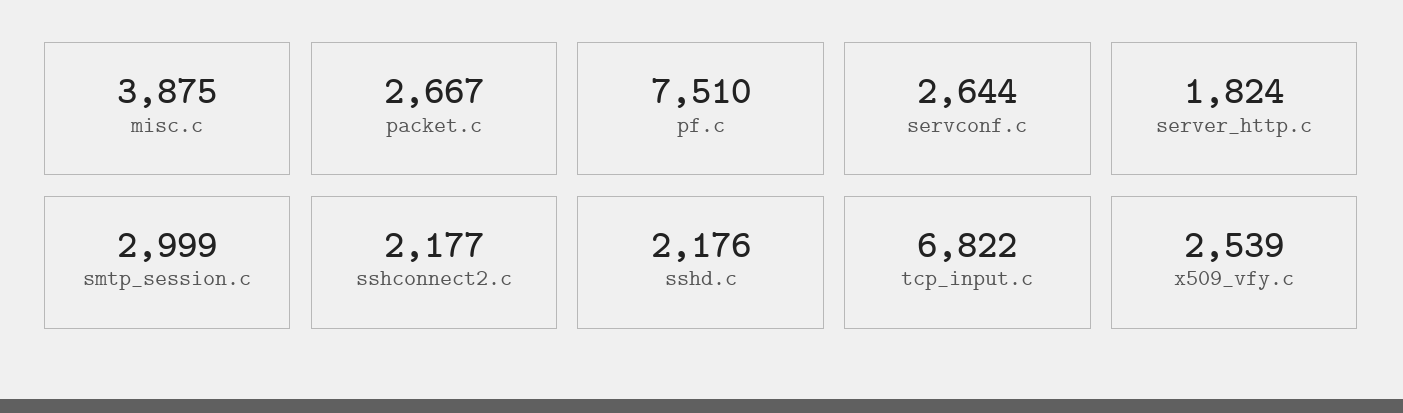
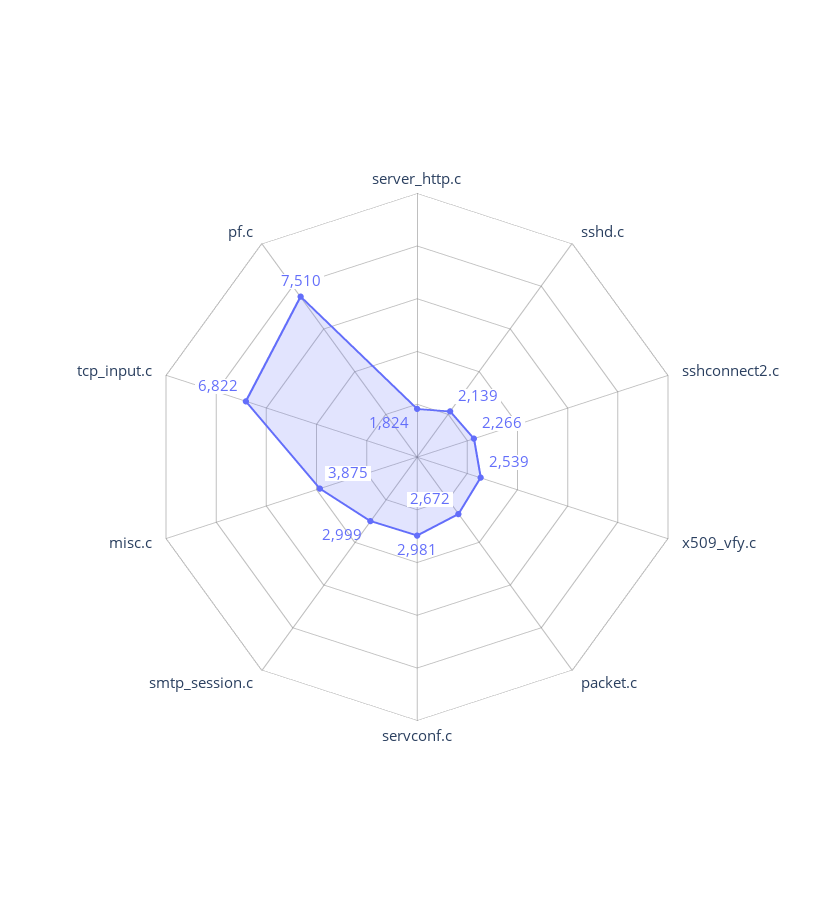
  {
    "misc.c": 3875,
-   "packet.c": 2667,
+   "packet.c": 2672,
    "pf.c": 7510,
-   "servconf.c": 2644,
+   "servconf.c": 2981,
    "server_http.c": 1824,
    "smtp_session.c": 2999,
-   "sshconnect2.c": 2177,
+   "sshconnect2.c": 2266,
-   "sshd.c": 2176,
+   "sshd.c": 2139,
    "tcp_input.c": 6822,
    "x509_vfy.c": 2539
  }

